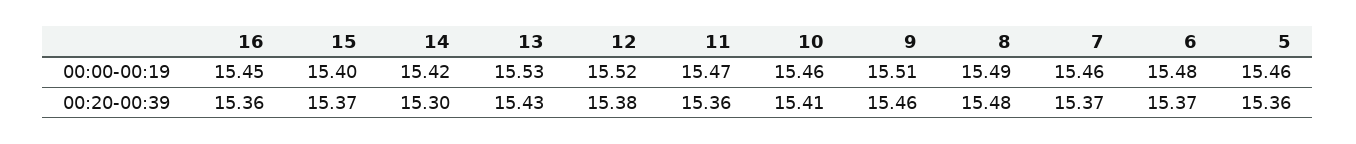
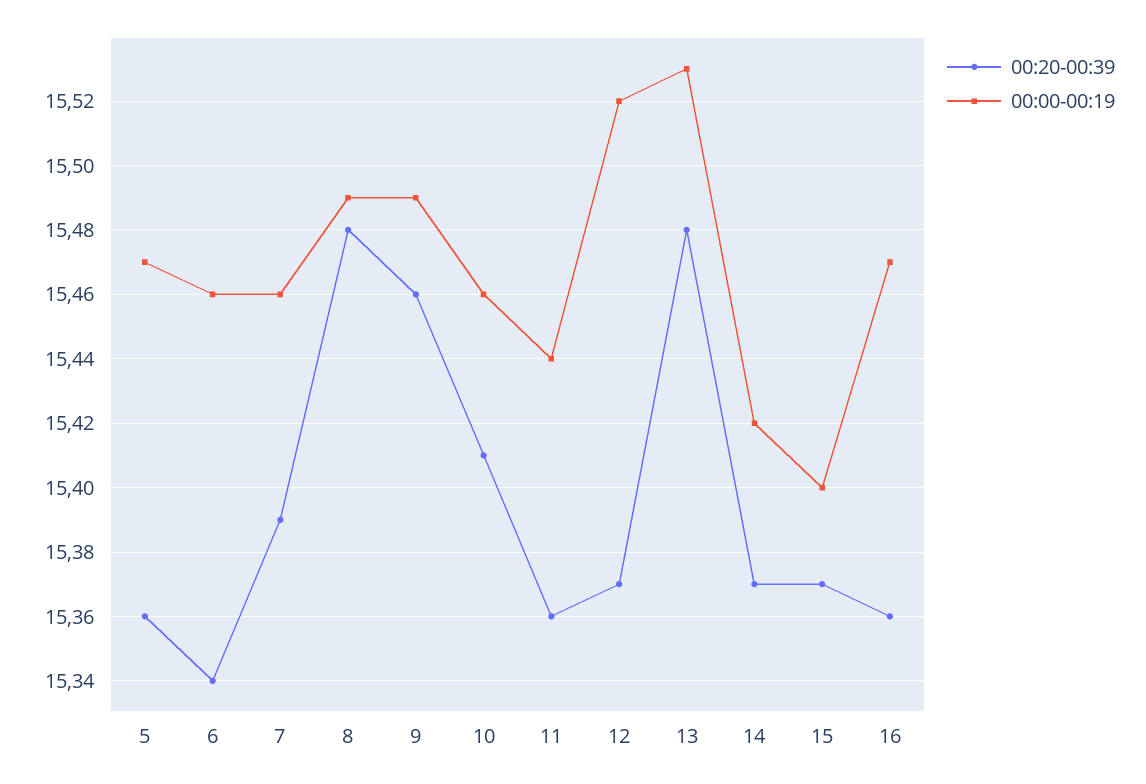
  {
    "00:00-00:19": {
-     "16": 15.45,
+     "16": 15.47,
      "15": 15.4,
      "14": 15.42,
      "13": 15.53,
      "12": 15.52,
-     "11": 15.47,
+     "11": 15.44,
      "10": 15.46,
-     "9": 15.51,
+     "9": 15.49,
      "8": 15.49,
      "7": 15.46,
-     "6": 15.48,
+     "6": 15.46,
-     "5": 15.46
+     "5": 15.47
    },
    "00:20-00:39": {
      "16": 15.36,
      "15": 15.37,
-     "14": 15.3,
+     "14": 15.37,
-     "13": 15.43,
+     "13": 15.48,
-     "12": 15.38,
+     "12": 15.37,
      "11": 15.36,
      "10": 15.41,
      "9": 15.46,
      "8": 15.48,
-     "7": 15.37,
+     "7": 15.39,
-     "6": 15.37,
+     "6": 15.34,
      "5": 15.36
    }
  }

